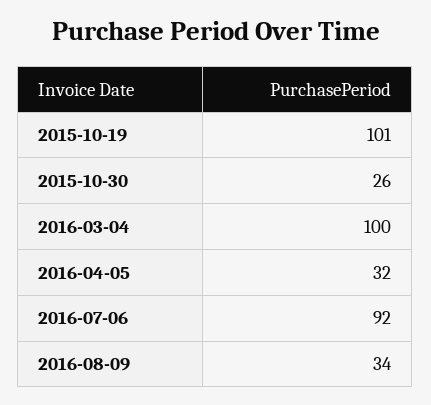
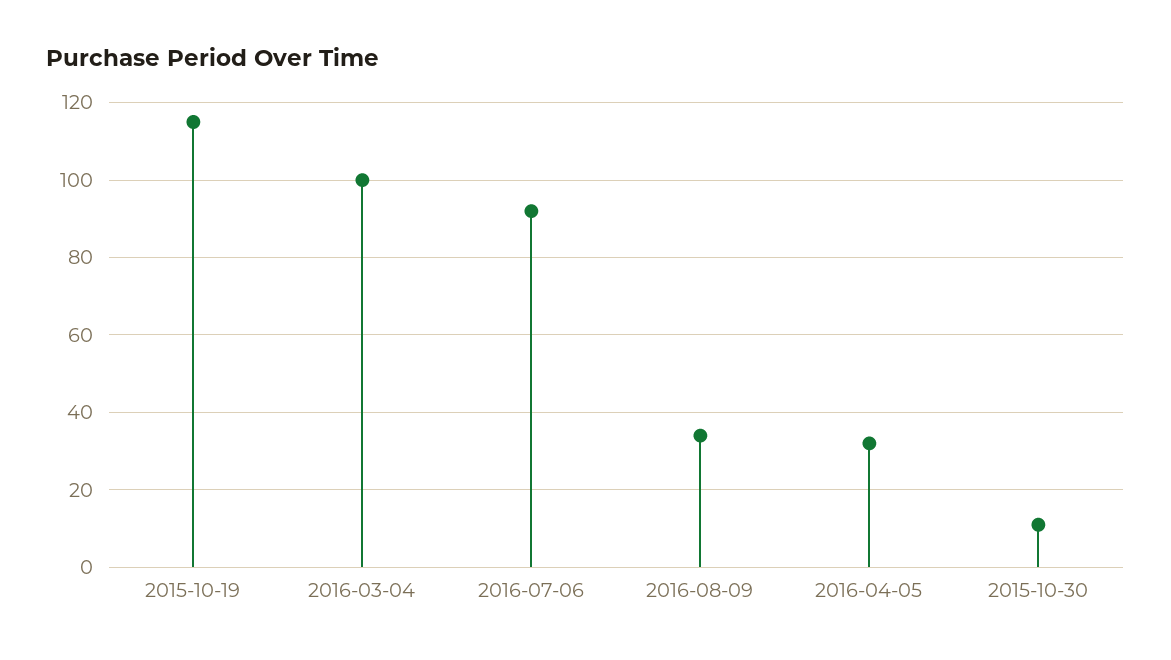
  {
-   "2015-10-19": 101,
+   "2015-10-19": 115,
-   "2015-10-30": 26,
+   "2015-10-30": 10,
    "2016-03-04": 100,
    "2016-04-05": 32,
    "2016-07-06": 92,
    "2016-08-09": 34
  }

